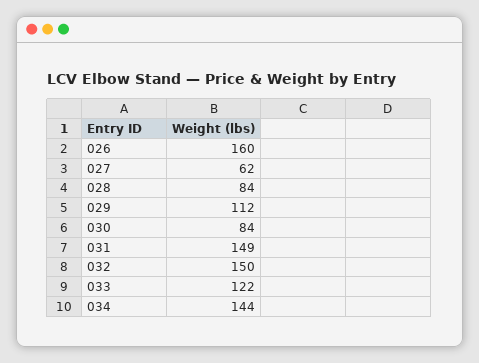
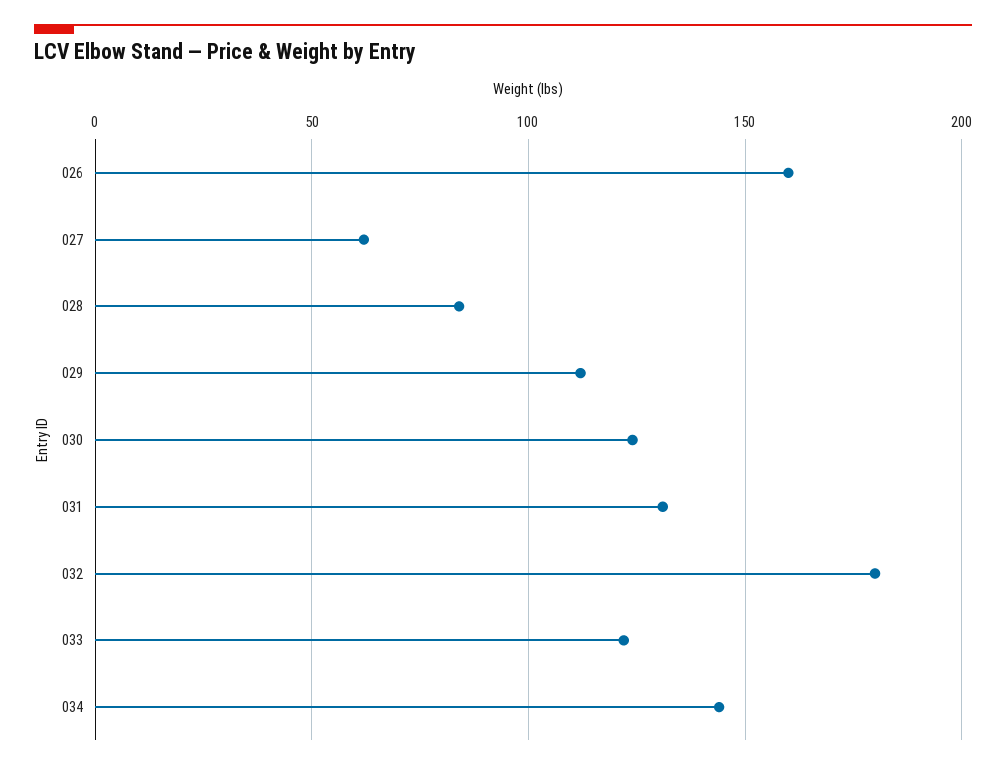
  {
    "026": 160,
    "027": 62,
    "028": 84,
    "029": 112,
-   "030": 84,
+   "030": 125,
-   "031": 149,
+   "031": 130,
-   "032": 150,
+   "032": 180,
    "033": 122,
    "034": 144
  }

